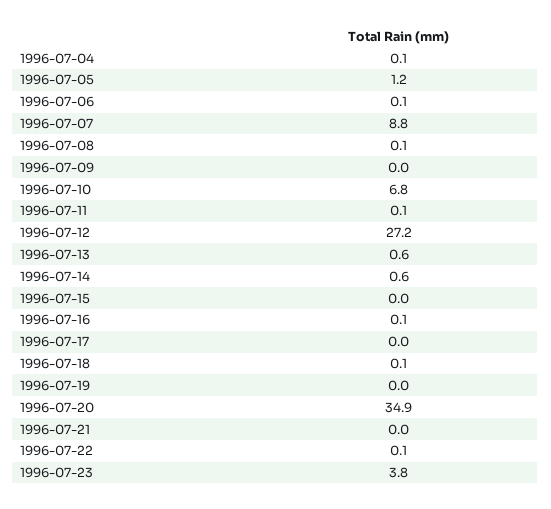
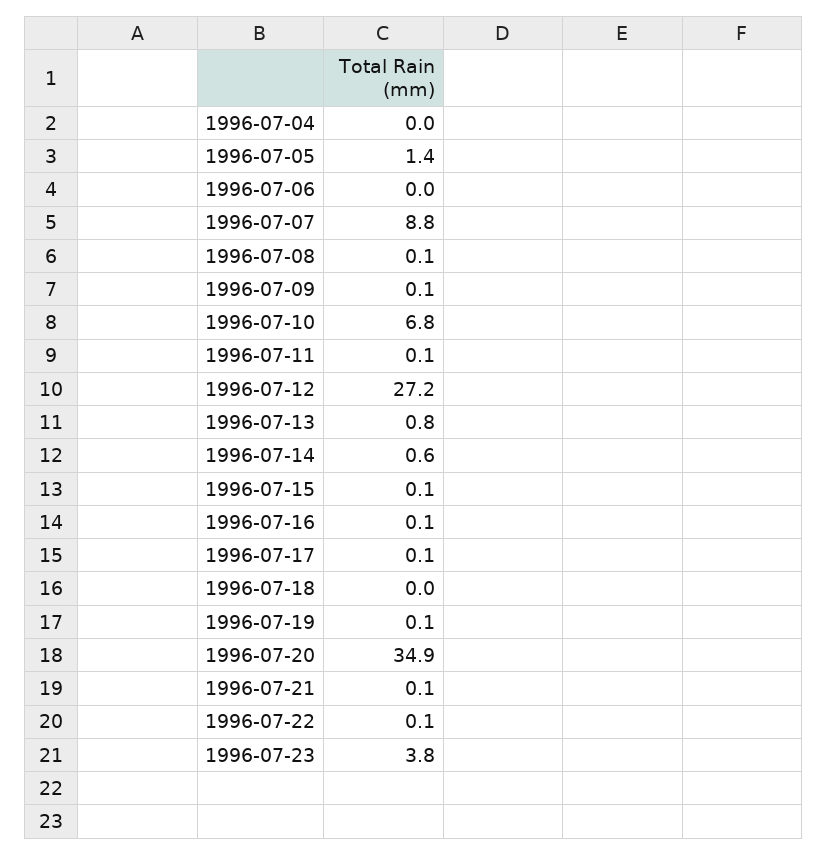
  {
-   "1996-07-04": 0.1,
+   "1996-07-04": 0,
-   "1996-07-05": 1.2,
+   "1996-07-05": 1.4,
-   "1996-07-06": 0.1,
+   "1996-07-06": 0,
    "1996-07-07": 8.8,
    "1996-07-08": 0.1,
-   "1996-07-09": 0,
+   "1996-07-09": 0.1,
    "1996-07-10": 6.8,
    "1996-07-11": 0.1,
    "1996-07-12": 27.2,
-   "1996-07-13": 0.6,
+   "1996-07-13": 0.8,
    "1996-07-14": 0.6,
-   "1996-07-15": 0,
+   "1996-07-15": 0.1,
    "1996-07-16": 0.1,
-   "1996-07-17": 0,
+   "1996-07-17": 0.1,
-   "1996-07-18": 0.1,
+   "1996-07-18": 0,
-   "1996-07-19": 0,
+   "1996-07-19": 0.1,
    "1996-07-20": 34.9,
-   "1996-07-21": 0,
+   "1996-07-21": 0.1,
    "1996-07-22": 0.1,
    "1996-07-23": 3.8
  }

